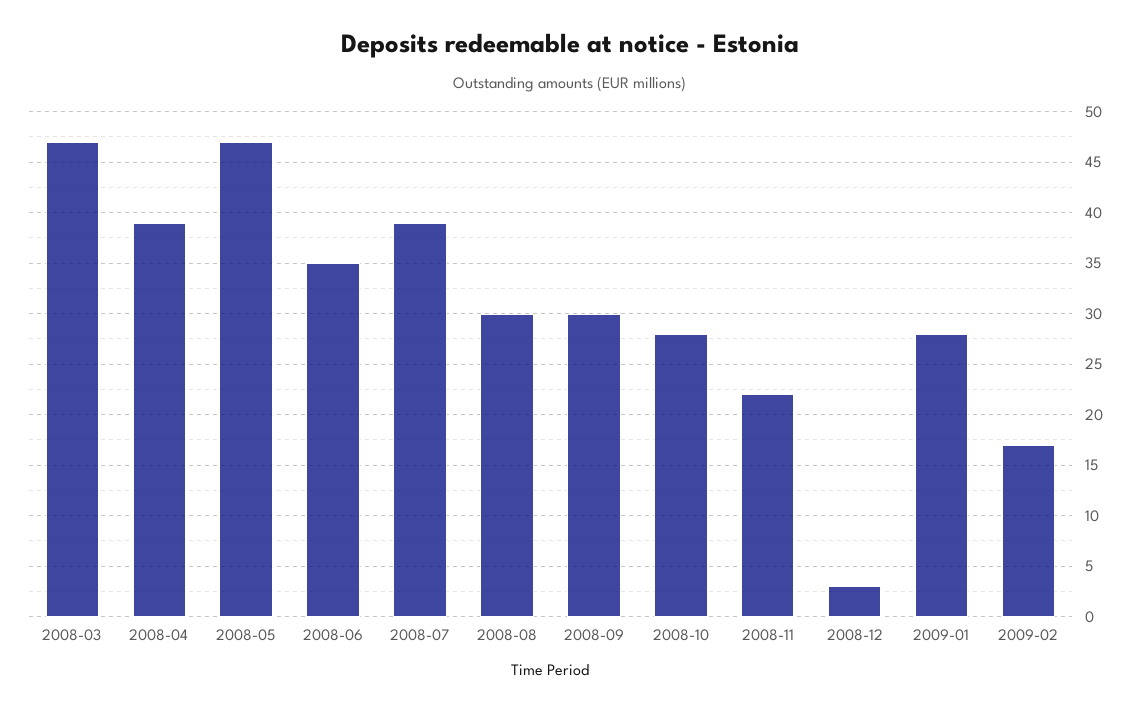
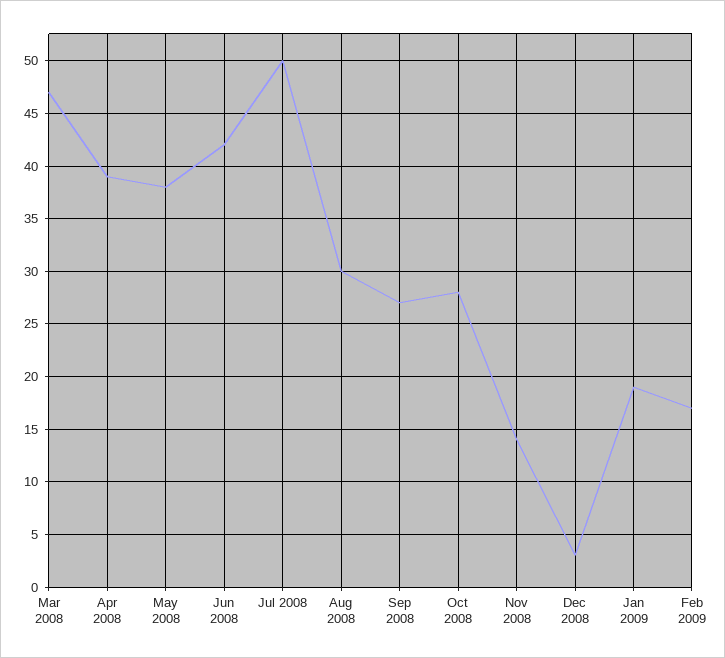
  {
    "2008-03": 47,
    "2008-04": 39,
-   "2008-05": 47,
+   "2008-05": 38,
-   "2008-06": 35,
+   "2008-06": 42,
-   "2008-07": 39,
+   "2008-07": 50,
    "2008-08": 30,
-   "2008-09": 30,
+   "2008-09": 27,
    "2008-10": 28,
-   "2008-11": 22,
+   "2008-11": 14,
    "2008-12": 3,
-   "2009-01": 28,
+   "2009-01": 19,
    "2009-02": 17
  }

